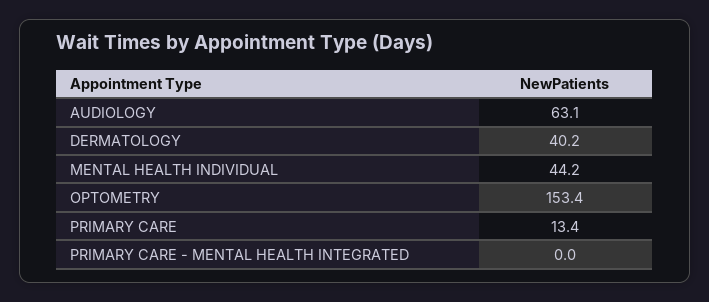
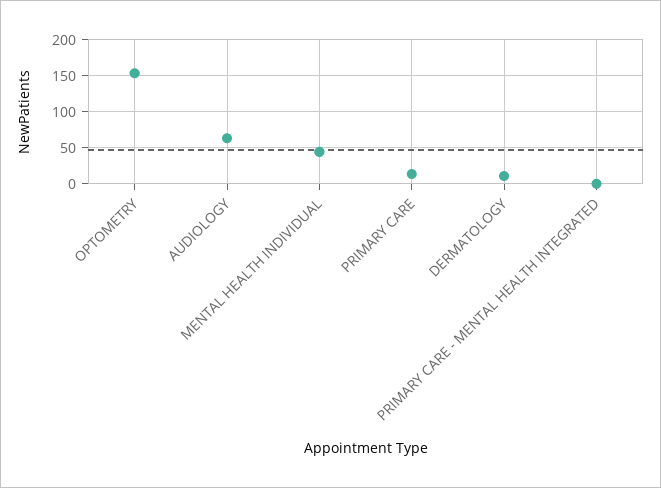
  {
    "AUDIOLOGY": 63.1,
-   "DERMATOLOGY": 40.2,
+   "DERMATOLOGY": 10,
    "MENTAL HEALTH INDIVIDUAL": 44.2,
    "OPTOMETRY": 153.4,
    "PRIMARY CARE": 13.4,
    "PRIMARY CARE - MENTAL HEALTH INTEGRATED": 0
  }

